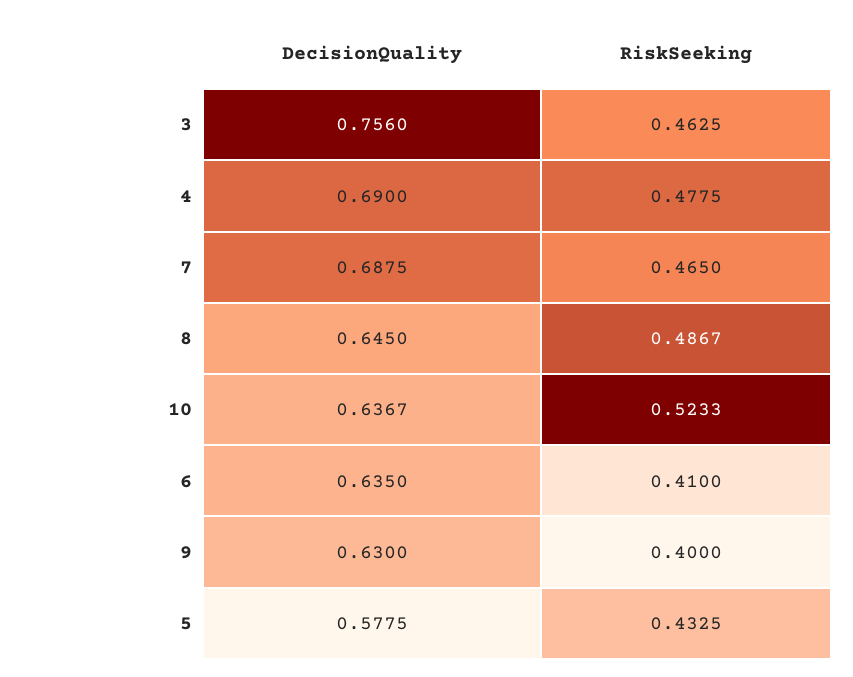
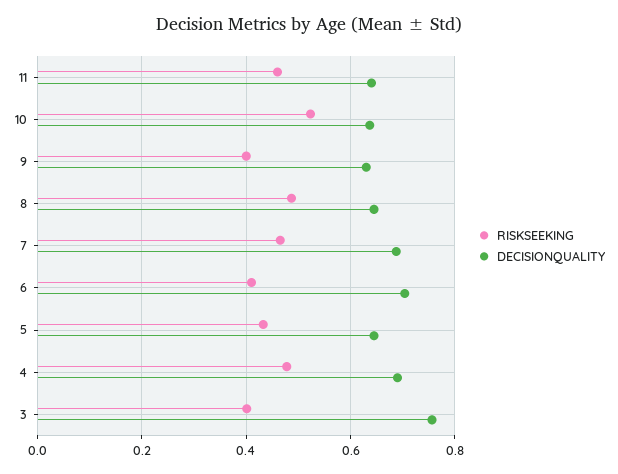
  {
    "DecisionQuality": {
      "3": 0.756,
      "4": 0.69,
      "7": 0.6875,
      "8": 0.645,
      "10": 0.6367,
-     "6": 0.635,
+     "6": 0.7,
      "9": 0.63,
-     "5": 0.5775
+     "5": 0.64,
+     "11": 0.64
    },
    "RiskSeeking": {
-     "3": 0.4625,
+     "3": 0.4,
      "4": 0.4775,
      "7": 0.465,
      "8": 0.4867,
      "10": 0.5233,
      "6": 0.41,
      "9": 0.4,
-     "5": 0.4325
+     "5": 0.4325,
+     "11": 0.46
    }
  }

